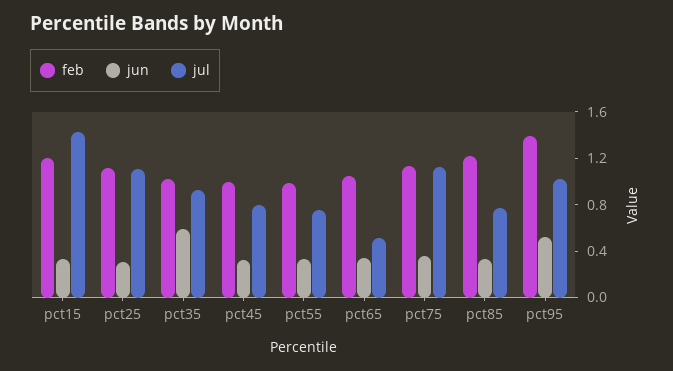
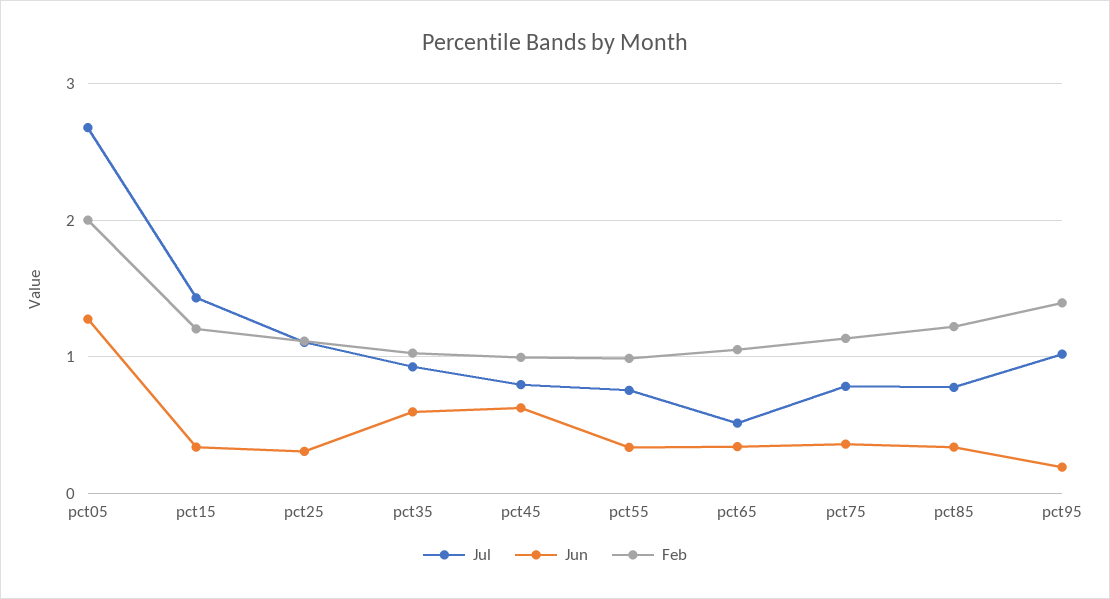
  {
    "feb": {
      "pct15": 1.2,
      "pct25": 1.1,
      "pct35": 1,
      "pct45": 1,
      "pct55": 1,
      "pct65": 1.1,
      "pct75": 1.1,
      "pct85": 1.2,
-     "pct95": 1.4
+     "pct95": 1.4,
+     "pct05": 2
    },
    "jun": {
      "pct15": 0.3,
      "pct25": 0.3,
      "pct35": 0.6,
-     "pct45": 0.3,
+     "pct45": 0.6,
      "pct55": 0.3,
      "pct65": 0.3,
      "pct75": 0.4,
      "pct85": 0.3,
-     "pct95": 0.5
+     "pct95": 0.2,
+     "pct05": 1.3
    },
    "jul": {
      "pct15": 1.4,
      "pct25": 1.1,
      "pct35": 0.9,
      "pct45": 0.8,
      "pct55": 0.8,
      "pct65": 0.5,
-     "pct75": 1.1,
+     "pct75": 0.8,
      "pct85": 0.8,
-     "pct95": 1
+     "pct95": 1,
+     "pct05": 2.7
    }
  }

